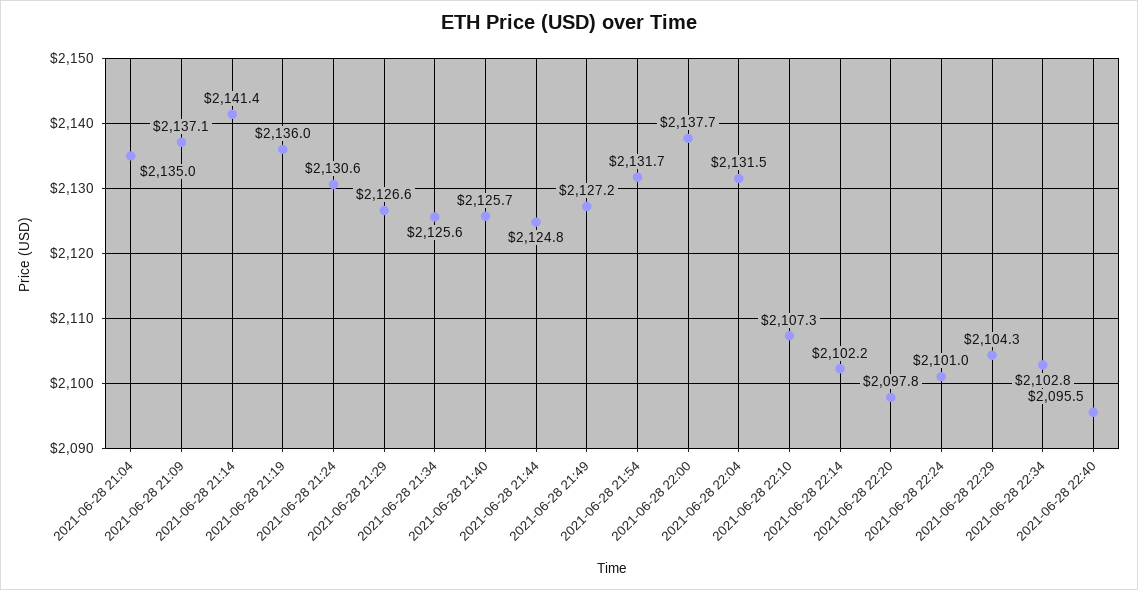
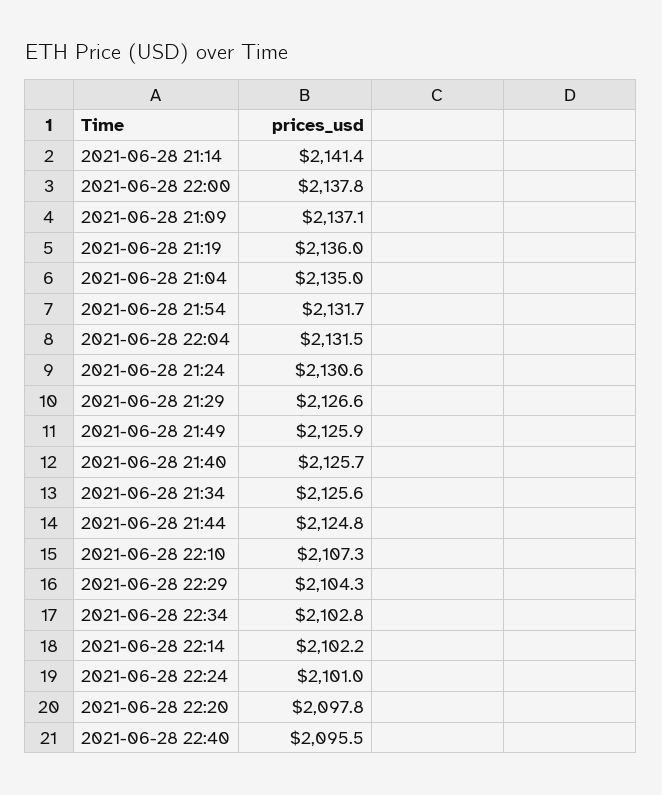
  {
    "2021-06-28 21:04": 2135,
    "2021-06-28 21:09": 2137.1,
    "2021-06-28 21:14": 2141.4,
    "2021-06-28 21:19": 2136,
    "2021-06-28 21:24": 2130.6,
    "2021-06-28 21:29": 2126.6,
    "2021-06-28 21:34": 2125.6,
    "2021-06-28 21:40": 2125.7,
    "2021-06-28 21:44": 2124.8,
-   "2021-06-28 21:49": 2127.2,
+   "2021-06-28 21:49": 2125.9,
    "2021-06-28 21:54": 2131.7,
-   "2021-06-28 22:00": 2137.7,
+   "2021-06-28 22:00": 2137.8,
    "2021-06-28 22:04": 2131.5,
    "2021-06-28 22:10": 2107.3,
    "2021-06-28 22:14": 2102.2,
    "2021-06-28 22:20": 2097.8,
    "2021-06-28 22:24": 2101,
    "2021-06-28 22:29": 2104.3,
    "2021-06-28 22:34": 2102.8,
    "2021-06-28 22:40": 2095.5
  }

